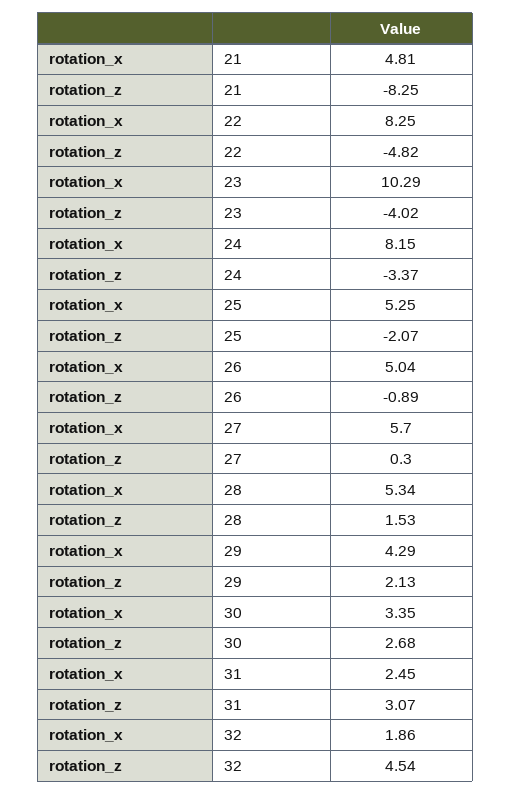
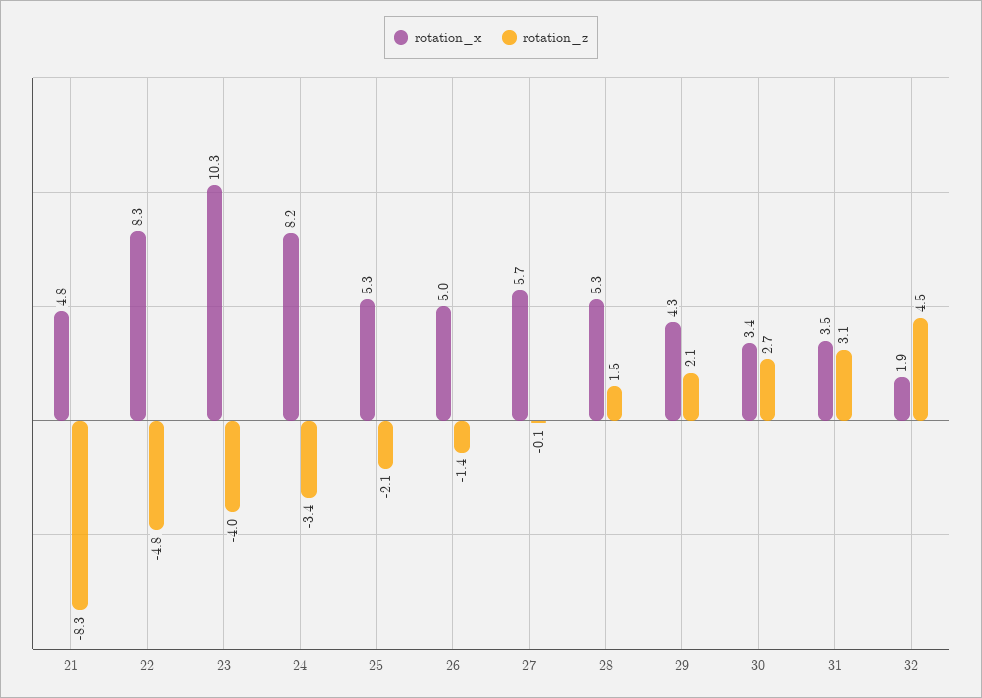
  {
    "rotation_x": {
      "21": 4.81,
      "22": 8.25,
      "23": 10.29,
      "24": 8.15,
      "25": 5.25,
      "26": 5.04,
      "27": 5.7,
      "28": 5.34,
      "29": 4.29,
      "30": 3.35,
-     "31": 2.45,
+     "31": 3.5,
      "32": 1.86
    },
    "rotation_z": {
      "21": -8.25,
      "22": -4.82,
      "23": -4.02,
      "24": -3.37,
      "25": -2.07,
-     "26": -0.89,
+     "26": -1.4,
-     "27": 0.3,
+     "27": -0.1,
      "28": 1.53,
      "29": 2.13,
      "30": 2.68,
      "31": 3.07,
      "32": 4.54
    }
  }

